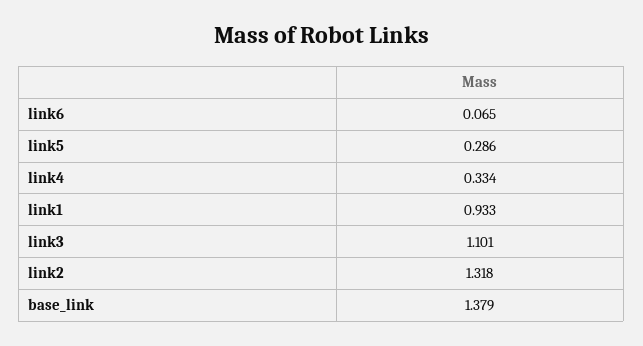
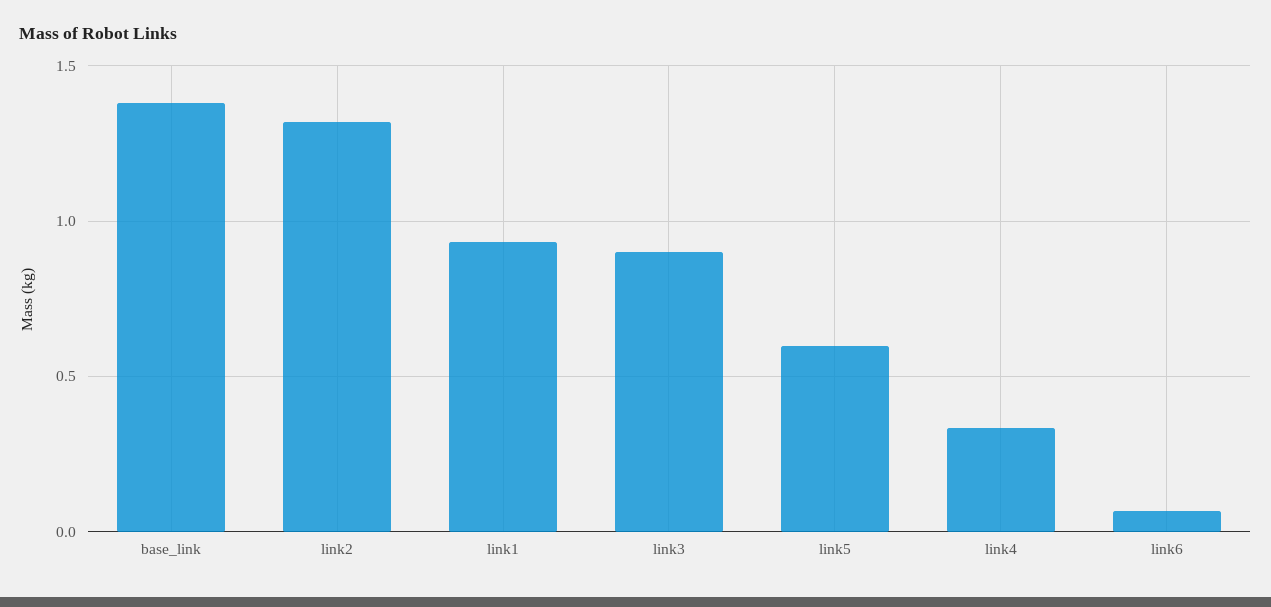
  {
    "link6": 0.065,
-   "link5": 0.286,
+   "link5": 0.6,
    "link4": 0.334,
    "link1": 0.933,
-   "link3": 1.101,
+   "link3": 0.9,
    "link2": 1.318,
    "base_link": 1.379
  }

